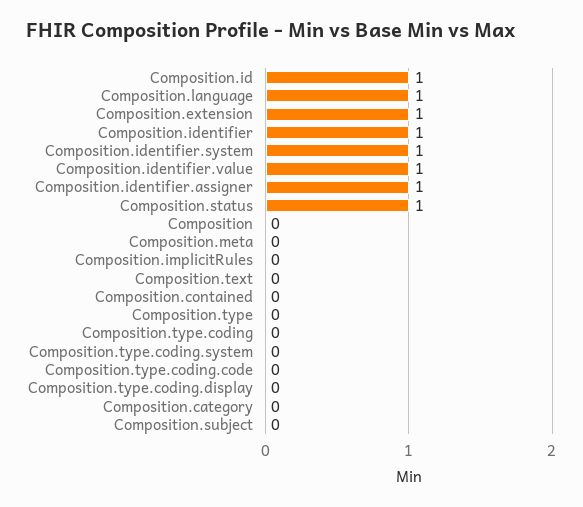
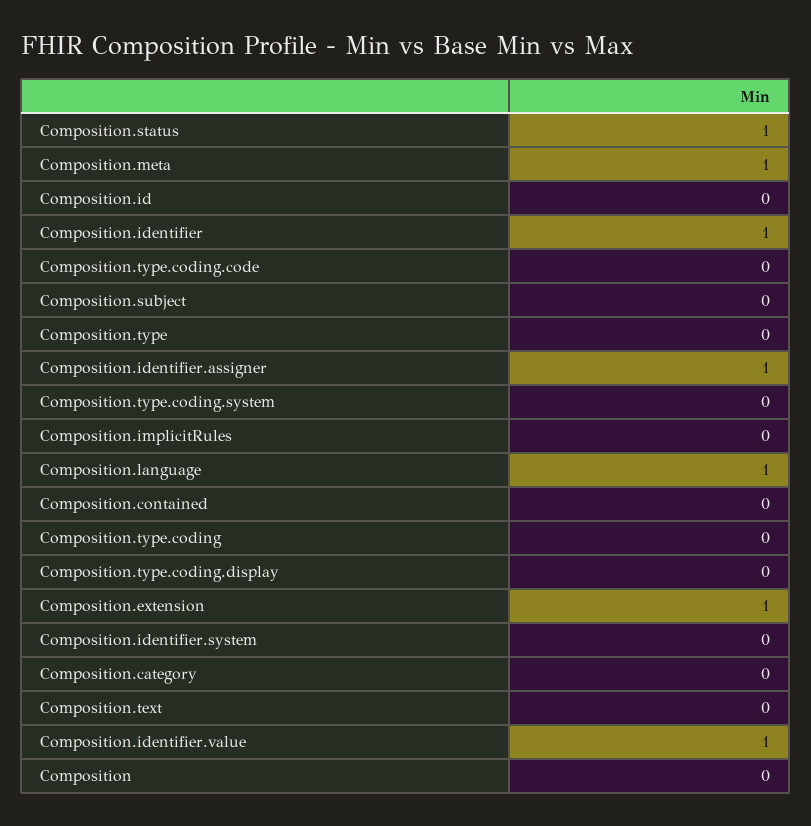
  {
-   "Composition.id": 1,
+   "Composition.id": 0,
    "Composition.language": 1,
    "Composition.extension": 1,
    "Composition.identifier": 1,
-   "Composition.identifier.system": 1,
+   "Composition.identifier.system": 0,
    "Composition.identifier.value": 1,
    "Composition.identifier.assigner": 1,
    "Composition.status": 1,
    "Composition": 0,
-   "Composition.meta": 0,
+   "Composition.meta": 1,
    "Composition.implicitRules": 0,
    "Composition.text": 0,
    "Composition.contained": 0,
    "Composition.type": 0,
    "Composition.type.coding": 0,
    "Composition.type.coding.system": 0,
    "Composition.type.coding.code": 0,
    "Composition.type.coding.display": 0,
    "Composition.category": 0,
    "Composition.subject": 0
  }

